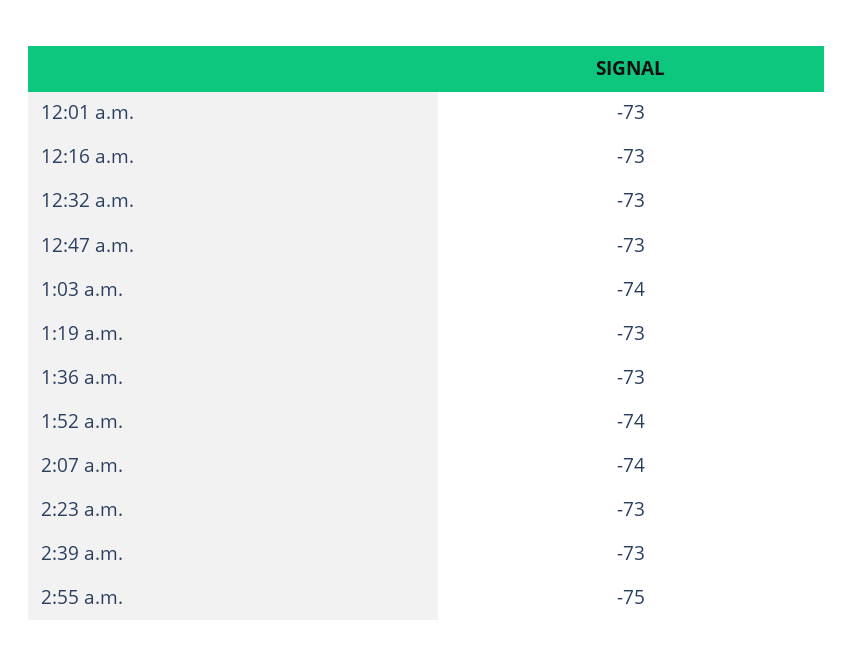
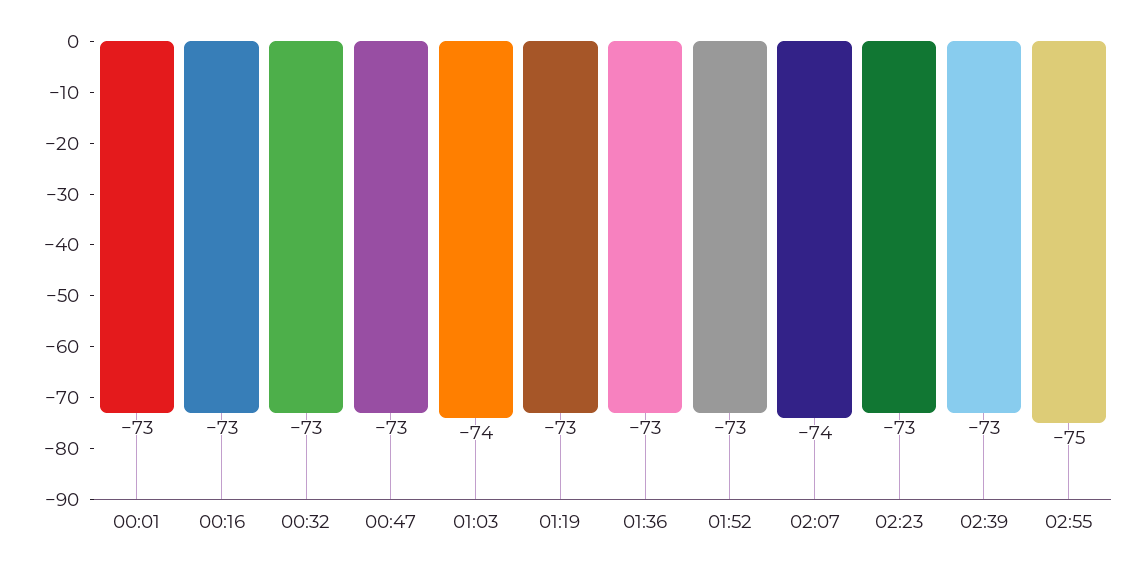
  {
    "12:01 a.m.": -73,
    "12:16 a.m.": -73,
    "12:32 a.m.": -73,
    "12:47 a.m.": -73,
    "1:03 a.m.": -74,
    "1:19 a.m.": -73,
    "1:36 a.m.": -73,
-   "1:52 a.m.": -74,
+   "1:52 a.m.": -73,
    "2:07 a.m.": -74,
    "2:23 a.m.": -73,
    "2:39 a.m.": -73,
    "2:55 a.m.": -75
  }

